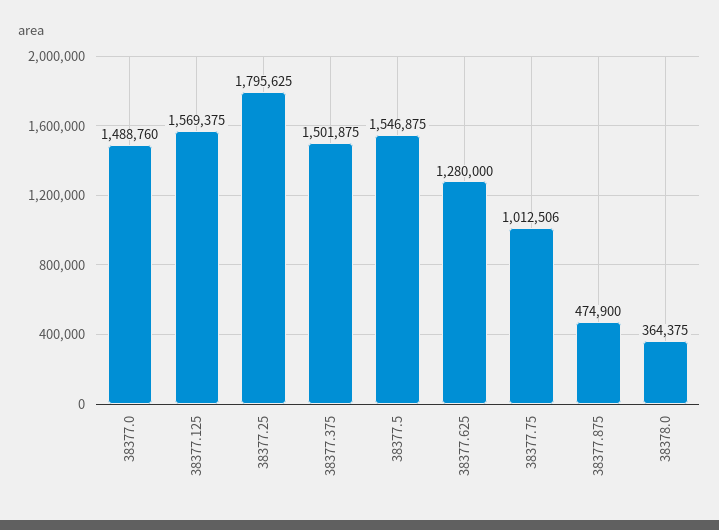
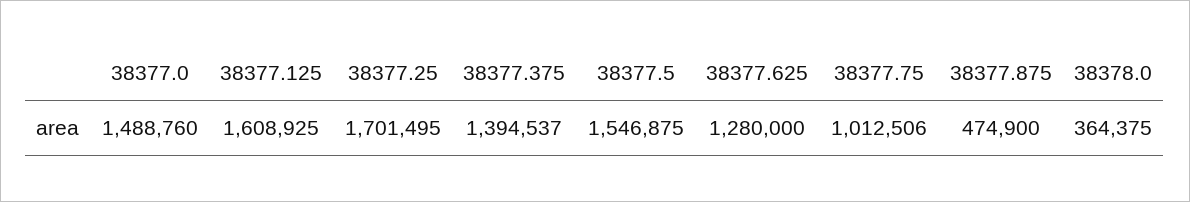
  {
    "38377.0": 1488760,
-   "38377.125": 1569375,
+   "38377.125": 1608925,
-   "38377.25": 1795625,
+   "38377.25": 1701495,
-   "38377.375": 1501875,
+   "38377.375": 1394537,
    "38377.5": 1546875,
    "38377.625": 1280000,
    "38377.75": 1012506,
    "38377.875": 474900,
    "38378.0": 364375
  }

